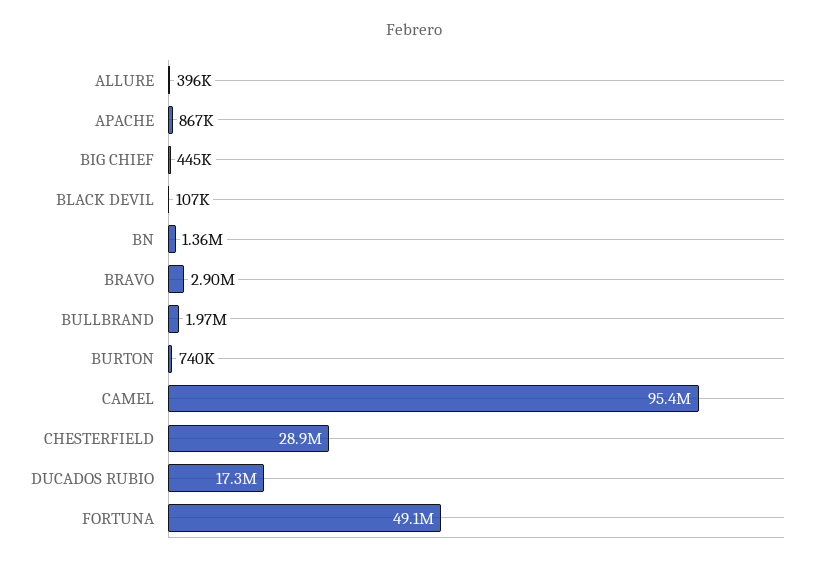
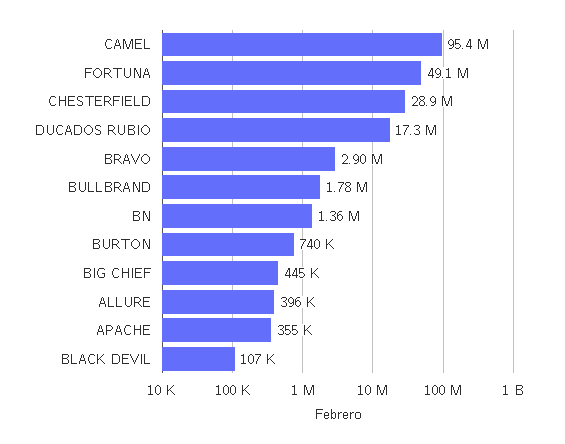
  {
    "ALLURE": 396000,
-   "APACHE": 867000,
+   "APACHE": 355000,
    "BIG CHIEF": 445000,
    "BLACK DEVIL": 107000,
    "BN": 1360000,
    "BRAVO": 2900000,
-   "BULLBRAND": 1970000,
+   "BULLBRAND": 1780000,
    "BURTON": 740000,
    "CAMEL": 95400000,
    "CHESTERFIELD": 28900000,
    "DUCADOS RUBIO": 17300000,
    "FORTUNA": 49100000
  }

